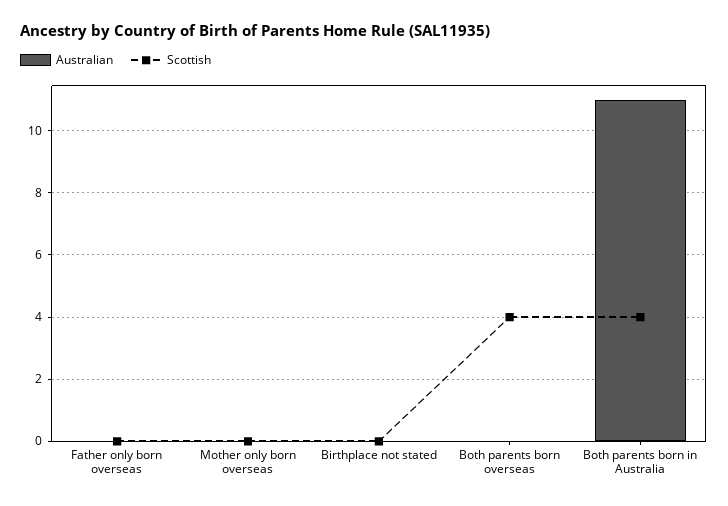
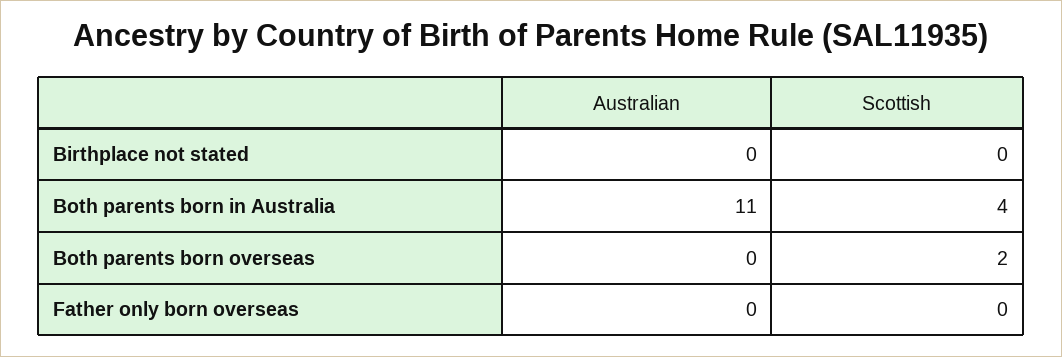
  {
    "Australian": {
      "Father only born overseas": 0,
-     "Mother only born overseas": 0,
      "Birthplace not stated": 0,
      "Both parents born overseas": 0,
      "Both parents born in Australia": 11
    },
    "Scottish": {
      "Father only born overseas": 0,
-     "Mother only born overseas": 0,
      "Birthplace not stated": 0,
-     "Both parents born overseas": 4,
+     "Both parents born overseas": 2,
      "Both parents born in Australia": 4
    }
  }

